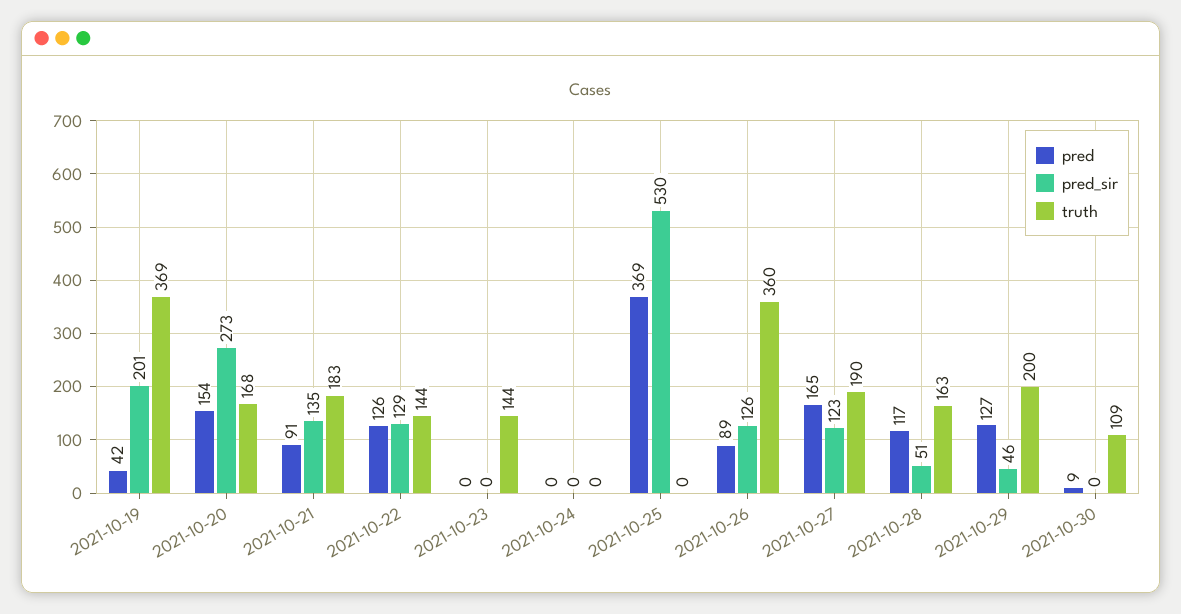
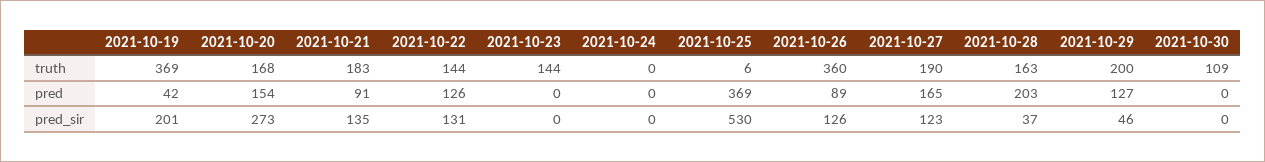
  {
    "pred": {
      "2021-10-19": 42,
      "2021-10-20": 154,
      "2021-10-21": 91,
      "2021-10-22": 126,
      "2021-10-23": 0,
      "2021-10-24": 0,
      "2021-10-25": 369,
      "2021-10-26": 89,
      "2021-10-27": 165,
-     "2021-10-28": 117,
+     "2021-10-28": 203,
      "2021-10-29": 127,
-     "2021-10-30": 9
+     "2021-10-30": 0
    },
    "pred_sir": {
      "2021-10-19": 201,
      "2021-10-20": 273,
      "2021-10-21": 135,
-     "2021-10-22": 129,
+     "2021-10-22": 131,
      "2021-10-23": 0,
      "2021-10-24": 0,
      "2021-10-25": 530,
      "2021-10-26": 126,
      "2021-10-27": 123,
-     "2021-10-28": 51,
+     "2021-10-28": 37,
      "2021-10-29": 46,
      "2021-10-30": 0
    },
    "truth": {
      "2021-10-19": 369,
      "2021-10-20": 168,
      "2021-10-21": 183,
      "2021-10-22": 144,
      "2021-10-23": 144,
      "2021-10-24": 0,
-     "2021-10-25": 0,
+     "2021-10-25": 6,
      "2021-10-26": 360,
      "2021-10-27": 190,
      "2021-10-28": 163,
      "2021-10-29": 200,
      "2021-10-30": 109
    }
  }

